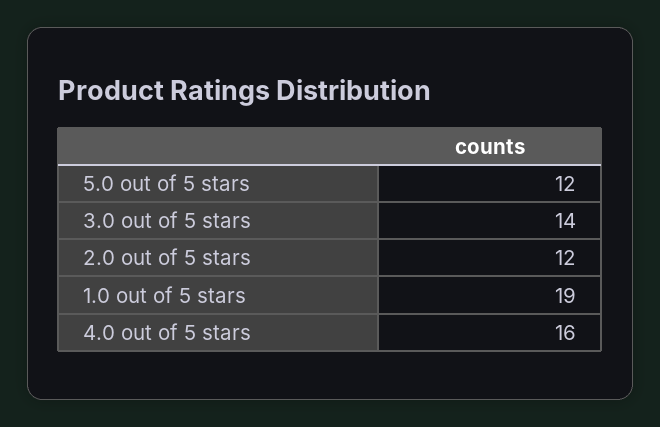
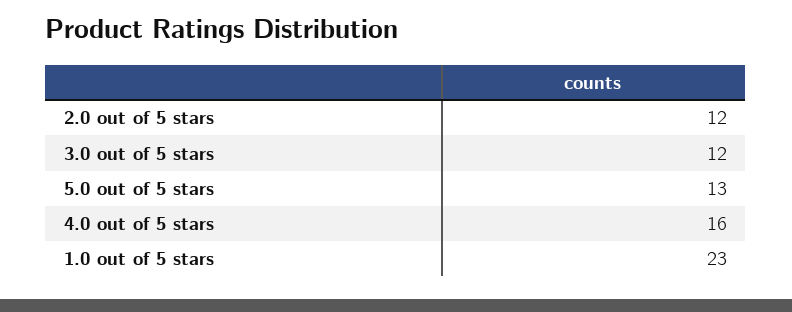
  {
-   "5.0 out of 5 stars": 12,
+   "5.0 out of 5 stars": 13,
-   "3.0 out of 5 stars": 14,
+   "3.0 out of 5 stars": 12,
    "2.0 out of 5 stars": 12,
-   "1.0 out of 5 stars": 19,
+   "1.0 out of 5 stars": 23,
    "4.0 out of 5 stars": 16
  }

